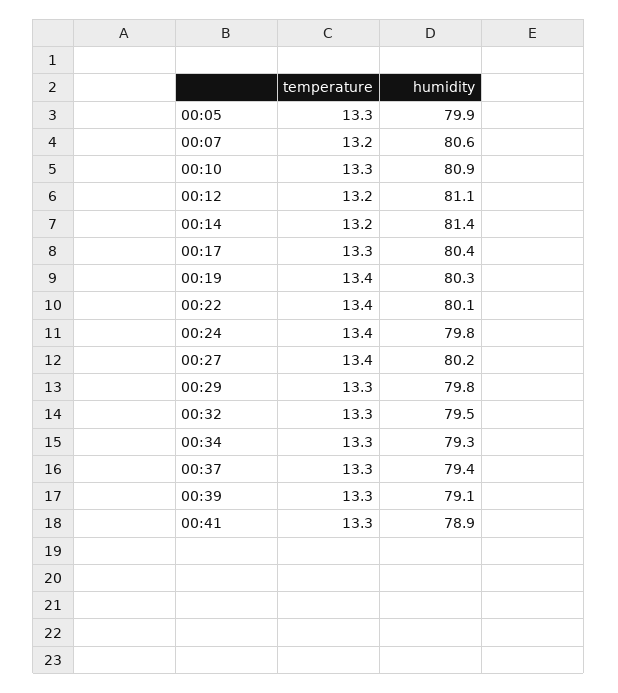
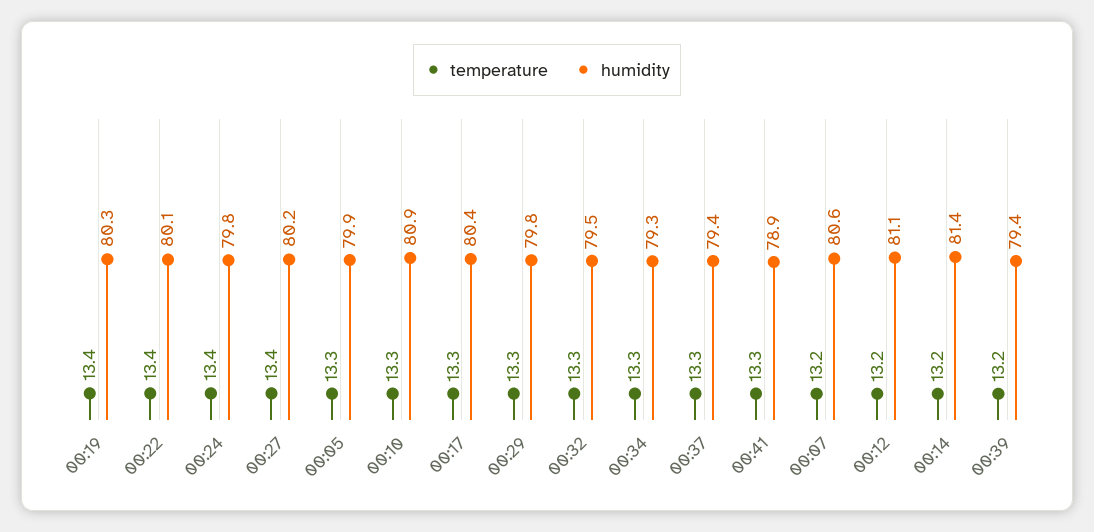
  {
    "temperature": {
      "00:05": 13.3,
      "00:07": 13.2,
      "00:10": 13.3,
      "00:12": 13.2,
      "00:14": 13.2,
      "00:17": 13.3,
      "00:19": 13.4,
      "00:22": 13.4,
      "00:24": 13.4,
      "00:27": 13.4,
      "00:29": 13.3,
      "00:32": 13.3,
      "00:34": 13.3,
      "00:37": 13.3,
-     "00:39": 13.3,
+     "00:39": 13.2,
      "00:41": 13.3
    },
    "humidity": {
      "00:05": 79.9,
      "00:07": 80.6,
      "00:10": 80.9,
      "00:12": 81.1,
      "00:14": 81.4,
      "00:17": 80.4,
      "00:19": 80.3,
      "00:22": 80.1,
      "00:24": 79.8,
      "00:27": 80.2,
      "00:29": 79.8,
      "00:32": 79.5,
      "00:34": 79.3,
      "00:37": 79.4,
-     "00:39": 79.1,
+     "00:39": 79.4,
      "00:41": 78.9
    }
  }

